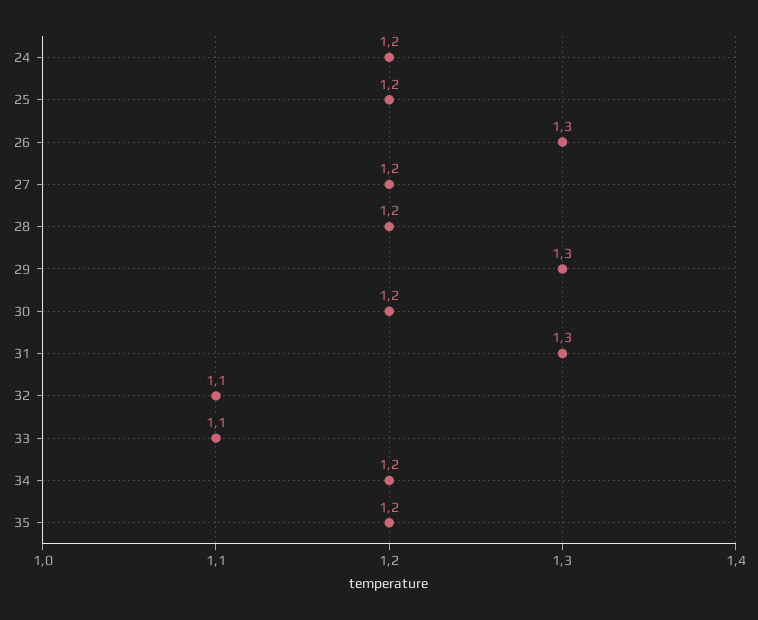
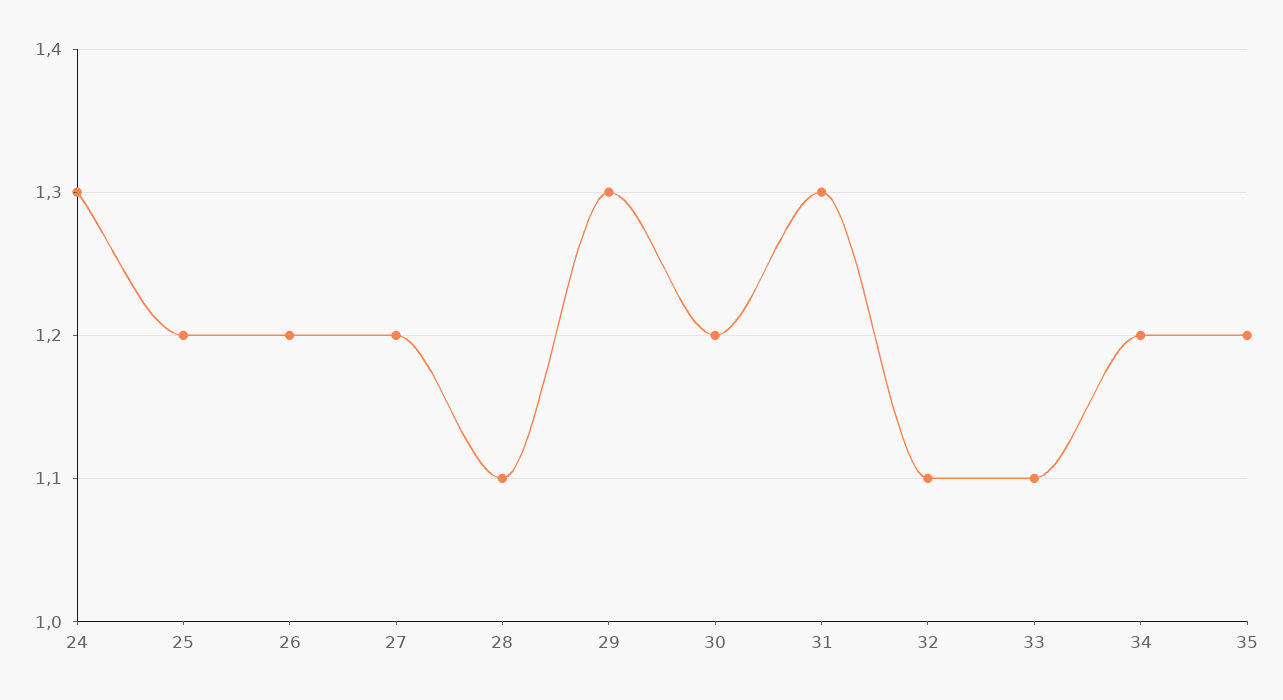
  {
-   "24": 1.2,
+   "24": 1.3,
    "25": 1.2,
-   "26": 1.3,
+   "26": 1.2,
    "27": 1.2,
-   "28": 1.2,
+   "28": 1.1,
    "29": 1.3,
    "30": 1.2,
    "31": 1.3,
    "32": 1.1,
    "33": 1.1,
    "34": 1.2,
    "35": 1.2
  }

